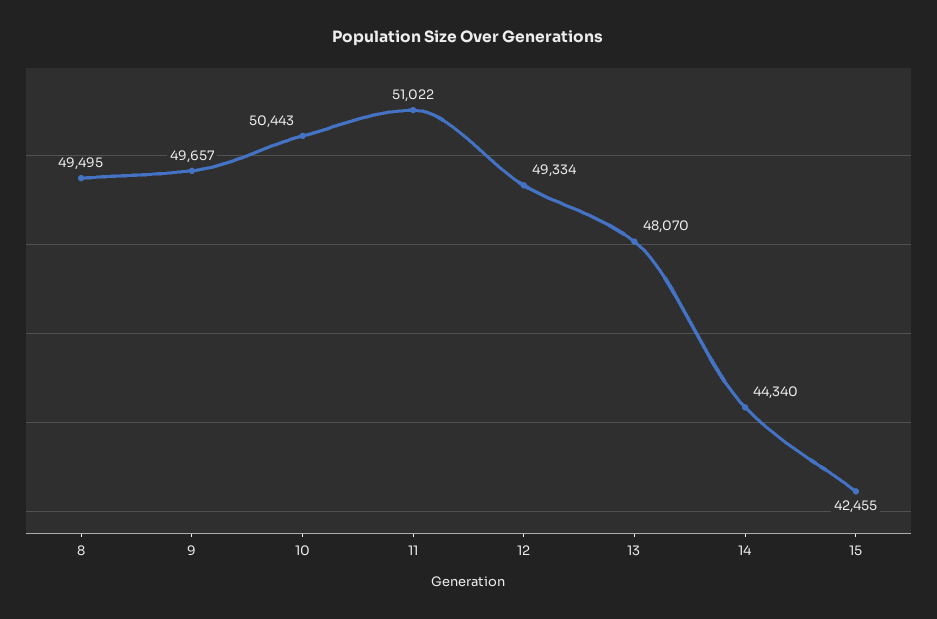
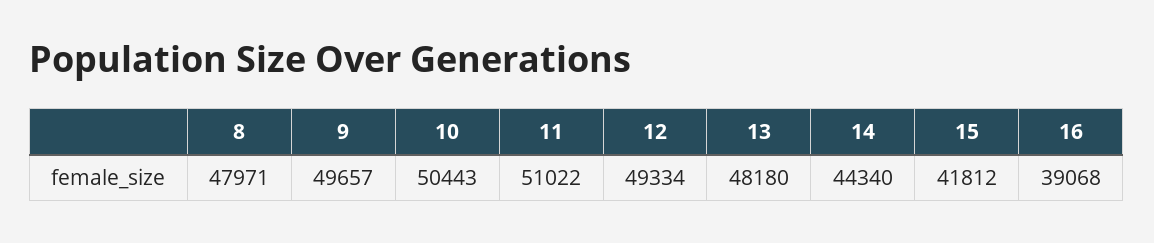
  {
-   "8": 49495,
+   "8": 47971,
    "9": 49657,
    "10": 50443,
    "11": 51022,
    "12": 49334,
-   "13": 48070,
+   "13": 48180,
    "14": 44340,
-   "15": 42455
+   "15": 41812,
+   "16": 39068
  }

